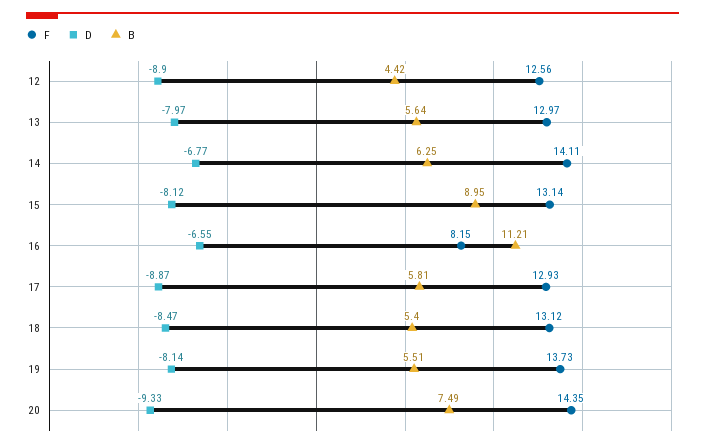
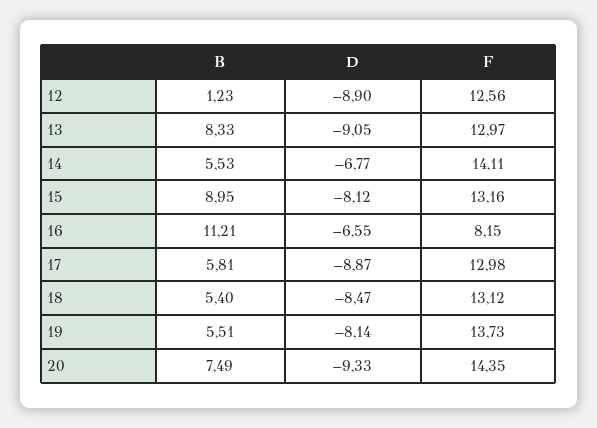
  {
    "F": {
      "12": 12.56,
      "13": 12.97,
      "14": 14.11,
-     "15": 13.14,
+     "15": 13.16,
      "16": 8.15,
-     "17": 12.93,
+     "17": 12.98,
      "18": 13.12,
      "19": 13.73,
      "20": 14.35
    },
    "D": {
      "12": -8.9,
-     "13": -7.97,
+     "13": -9.05,
      "14": -6.77,
      "15": -8.12,
      "16": -6.55,
      "17": -8.87,
      "18": -8.47,
      "19": -8.14,
      "20": -9.33
    },
    "B": {
-     "12": 4.42,
+     "12": 1.23,
-     "13": 5.64,
+     "13": 8.33,
-     "14": 6.25,
+     "14": 5.53,
      "15": 8.95,
      "16": 11.21,
      "17": 5.81,
      "18": 5.4,
      "19": 5.51,
      "20": 7.49
    }
  }

